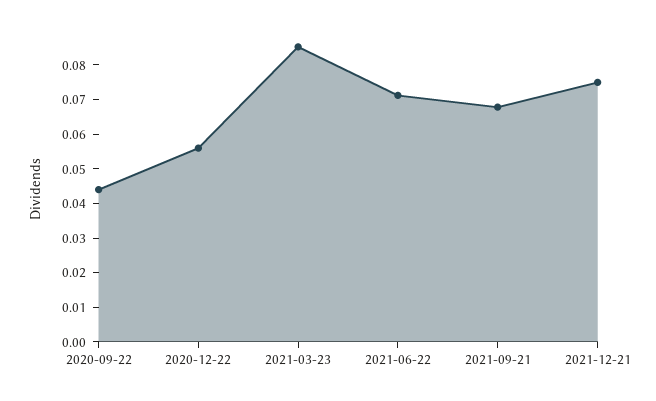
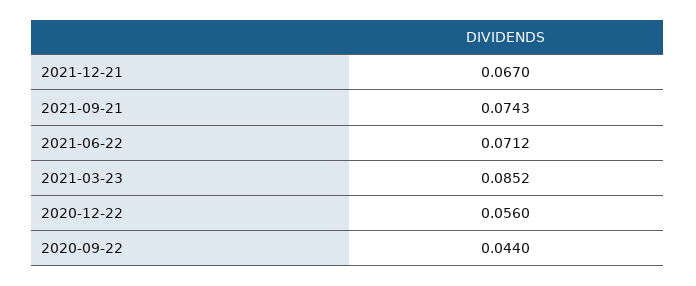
  {
    "2020-09-22": 0.044,
    "2020-12-22": 0.056,
    "2021-03-23": 0.0852,
    "2021-06-22": 0.0712,
-   "2021-09-21": 0.0675,
+   "2021-09-21": 0.0743,
-   "2021-12-21": 0.075
+   "2021-12-21": 0.067
  }

